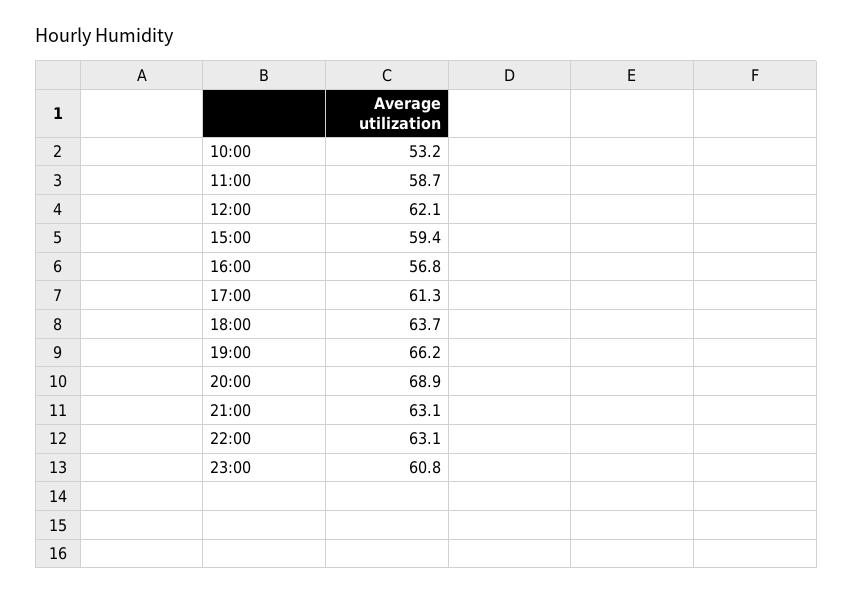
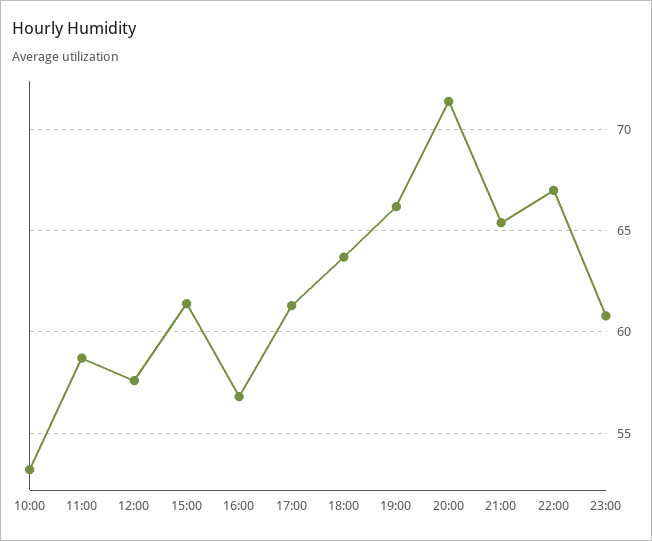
  {
    "10:00": 53.2,
    "11:00": 58.7,
-   "12:00": 62.1,
+   "12:00": 57.5,
-   "15:00": 59.4,
+   "15:00": 61.5,
    "16:00": 56.8,
    "17:00": 61.3,
    "18:00": 63.7,
    "19:00": 66.2,
-   "20:00": 68.9,
+   "20:00": 71.5,
-   "21:00": 63.1,
+   "21:00": 65.5,
-   "22:00": 63.1,
+   "22:00": 67,
    "23:00": 60.8
  }

